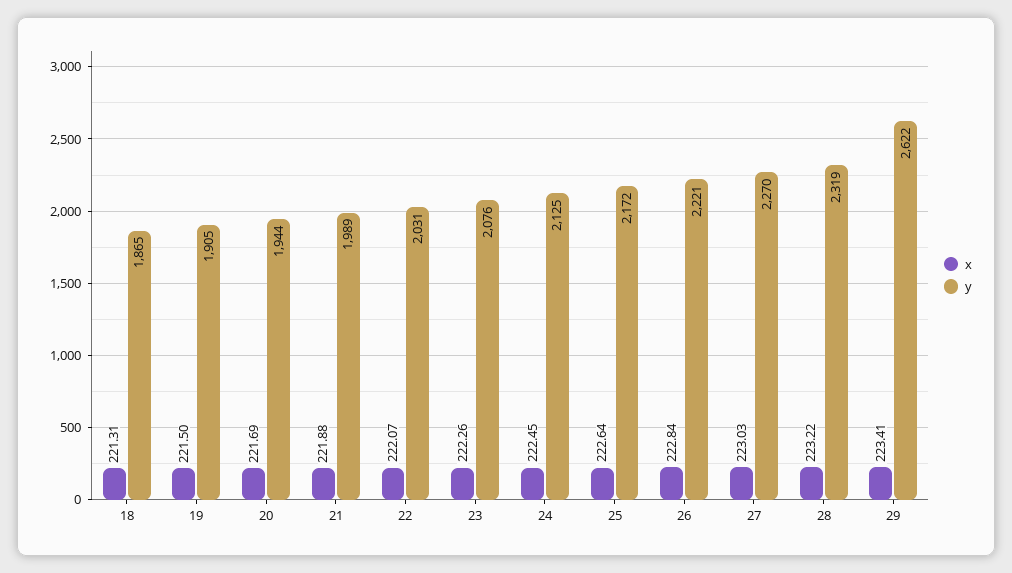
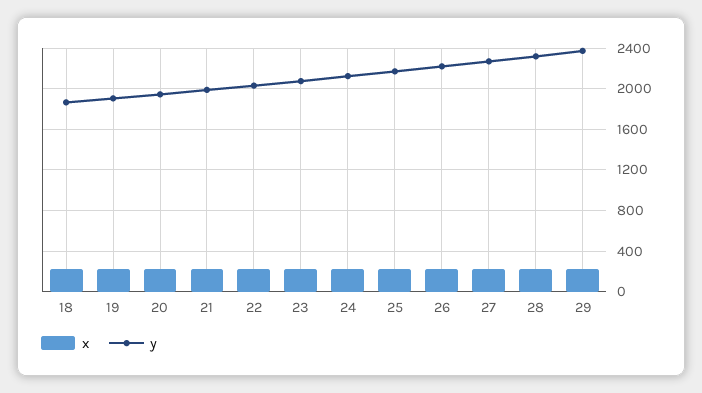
  {
    "x": {
      "18": 221.31,
      "19": 221.5,
      "20": 221.69,
      "21": 221.88,
      "22": 222.07,
      "23": 222.26,
      "24": 222.45,
      "25": 222.64,
      "26": 222.84,
      "27": 223.03,
      "28": 223.22,
      "29": 223.41
    },
    "y": {
      "18": 1865,
      "19": 1905,
      "20": 1944,
      "21": 1989,
      "22": 2031,
      "23": 2076,
      "24": 2125,
      "25": 2172,
      "26": 2221,
      "27": 2270,
      "28": 2319,
-     "29": 2622
+     "29": 2400
    }
  }

